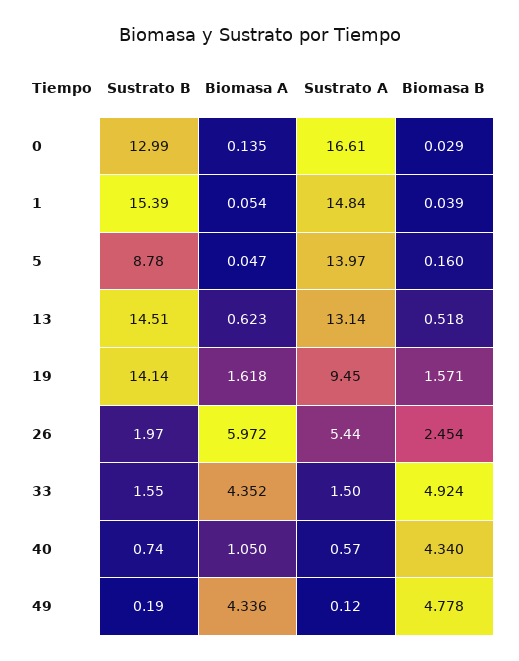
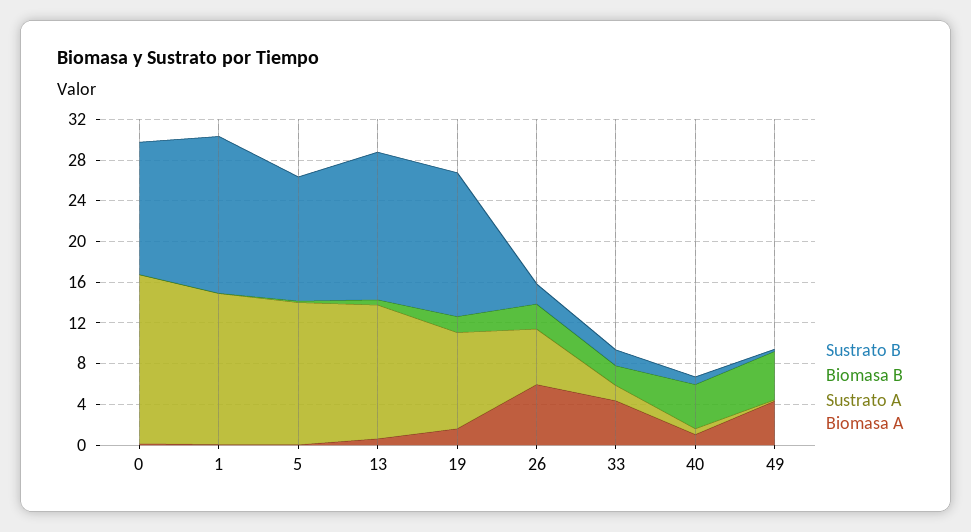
  {
    "Sustrato B": {
      "0": 12.99,
      "1": 15.39,
-     "5": 8.78,
+     "5": 12,
      "13": 14.51,
      "19": 14.14,
      "26": 1.97,
      "33": 1.55,
      "40": 0.74,
      "49": 0.19
    },
    "Biomasa A": {
      "0": 0.135,
      "1": 0.054,
      "5": 0.047,
      "13": 0.623,
      "19": 1.618,
      "26": 5.972,
      "33": 4.352,
      "40": 1.05,
      "49": 4.336
    },
    "Sustrato A": {
      "0": 16.61,
      "1": 14.84,
      "5": 13.97,
      "13": 13.14,
      "19": 9.45,
      "26": 5.44,
      "33": 1.5,
      "40": 0.57,
      "49": 0.12
    },
    "Biomasa B": {
      "0": 0.029,
      "1": 0.039,
      "5": 0.16,
      "13": 0.518,
      "19": 1.571,
      "26": 2.454,
-     "33": 4.924,
+     "33": 2,
      "40": 4.34,
      "49": 4.778
    }
  }

